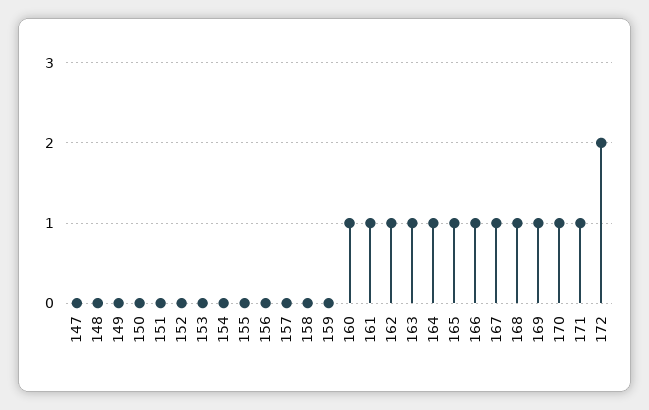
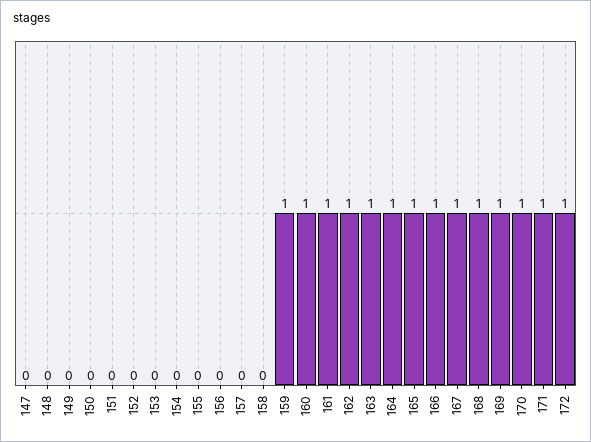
  {
    "147": 0,
    "148": 0,
    "149": 0,
    "150": 0,
    "151": 0,
    "152": 0,
    "153": 0,
    "154": 0,
    "155": 0,
    "156": 0,
    "157": 0,
    "158": 0,
-   "159": 0,
+   "159": 1,
    "160": 1,
    "161": 1,
    "162": 1,
    "163": 1,
    "164": 1,
    "165": 1,
    "166": 1,
    "167": 1,
    "168": 1,
    "169": 1,
    "170": 1,
    "171": 1,
-   "172": 2
+   "172": 1
  }

